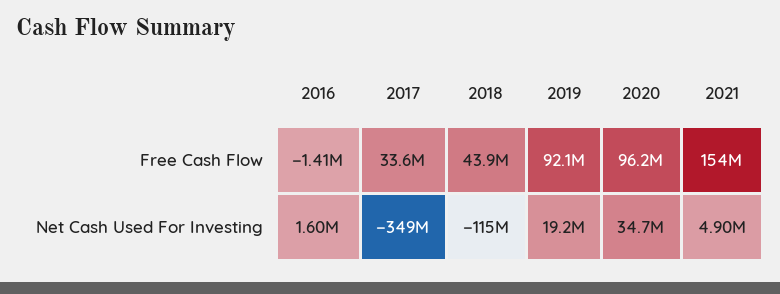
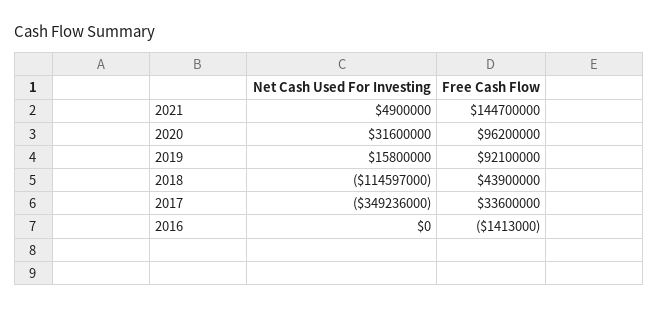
  {
    "2016": {
      "Free Cash Flow": -1413000,
-     "Net Cash Used For Investing": 1600000
+     "Net Cash Used For Investing": 0
    },
    "2017": {
      "Free Cash Flow": 33600000,
      "Net Cash Used For Investing": -349236000
    },
    "2018": {
      "Free Cash Flow": 43900000,
      "Net Cash Used For Investing": -114597000
    },
    "2019": {
      "Free Cash Flow": 92100000,
-     "Net Cash Used For Investing": 19200000
+     "Net Cash Used For Investing": 15800000
    },
    "2020": {
      "Free Cash Flow": 96200000,
-     "Net Cash Used For Investing": 34700000
+     "Net Cash Used For Investing": 31600000
    },
    "2021": {
-     "Free Cash Flow": 154000000,
+     "Free Cash Flow": 144700000,
      "Net Cash Used For Investing": 4900000
    }
  }

